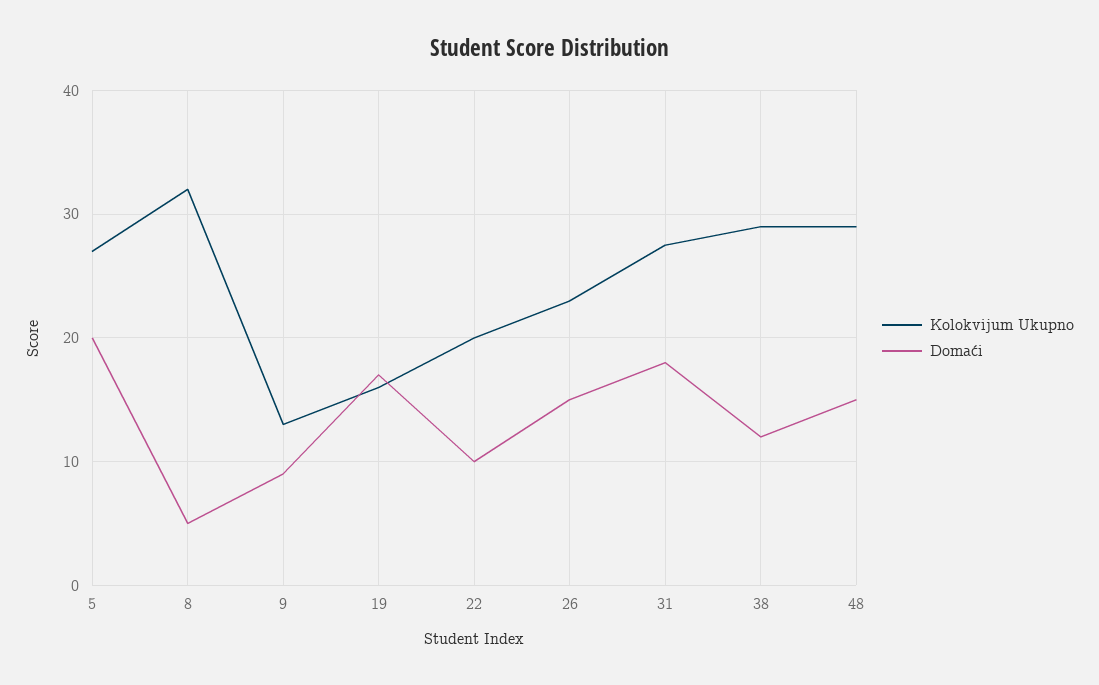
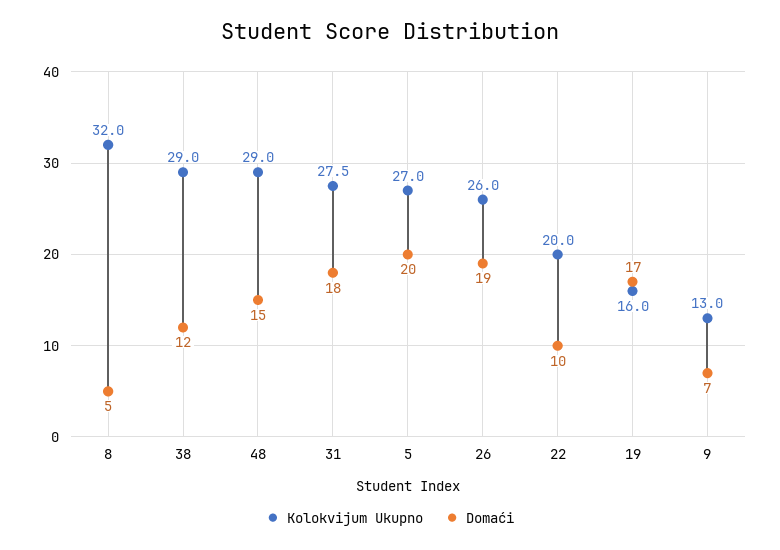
  {
    "Kolokvijum Ukupno": {
      "5": 27,
      "8": 32,
      "9": 13,
      "19": 16,
      "22": 20,
-     "26": 23,
+     "26": 26,
      "31": 27.5,
      "38": 29,
      "48": 29
    },
    "Domaći": {
      "5": 20,
      "8": 5,
-     "9": 9,
+     "9": 7,
      "19": 17,
      "22": 10,
-     "26": 15,
+     "26": 19,
      "31": 18,
      "38": 12,
      "48": 15
    }
  }

